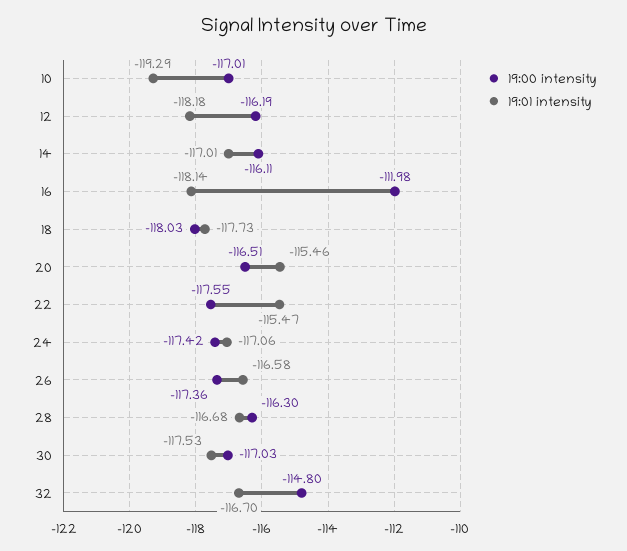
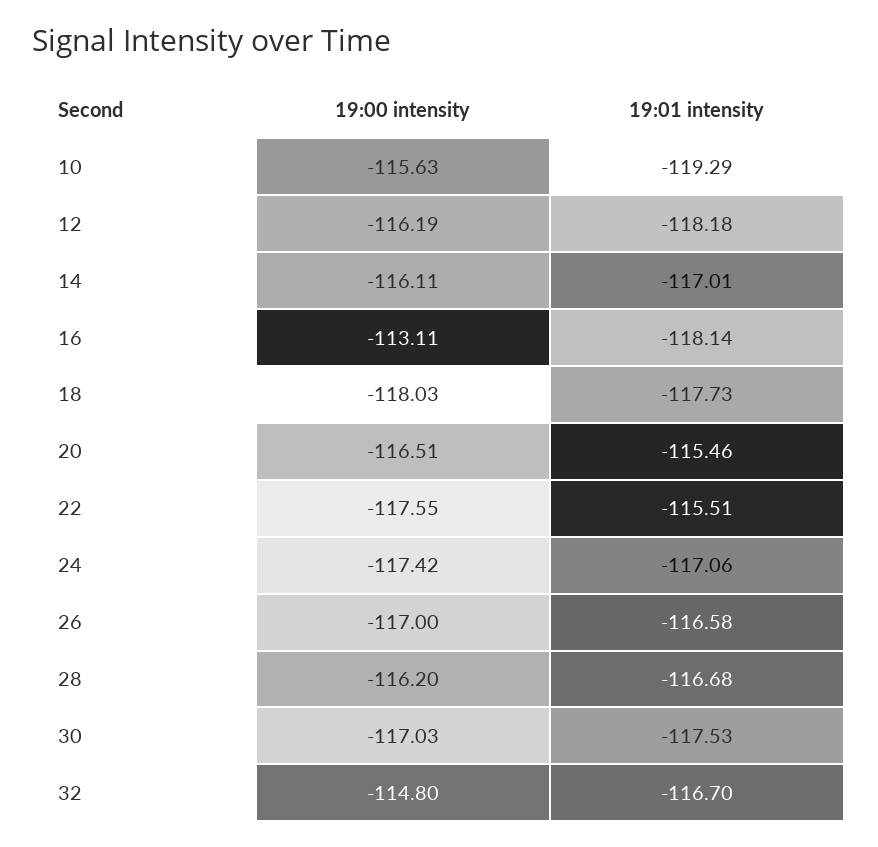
  {
    "19:00 intensity": {
-     "10": -117.01,
+     "10": -115.63,
      "12": -116.19,
      "14": -116.11,
-     "16": -111.98,
+     "16": -113.11,
      "18": -118.03,
      "20": -116.51,
      "22": -117.55,
      "24": -117.42,
-     "26": -117.36,
+     "26": -117,
-     "28": -116.3,
+     "28": -116.2,
      "30": -117.03,
      "32": -114.8
    },
    "19:01 intensity": {
      "10": -119.29,
      "12": -118.18,
      "14": -117.01,
      "16": -118.14,
      "18": -117.73,
      "20": -115.46,
-     "22": -115.47,
+     "22": -115.51,
      "24": -117.06,
      "26": -116.58,
      "28": -116.68,
      "30": -117.53,
      "32": -116.7
    }
  }

